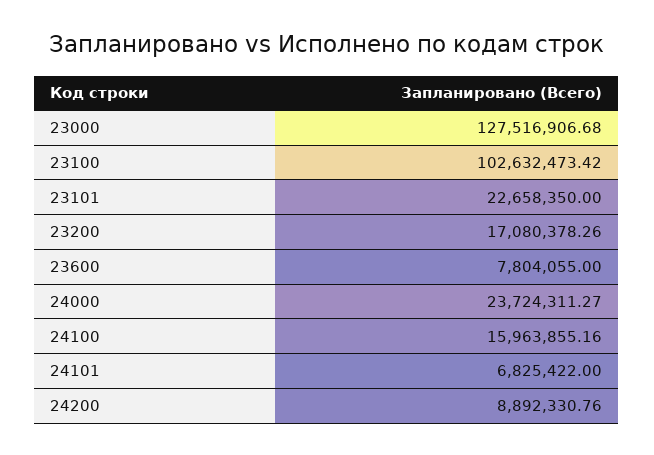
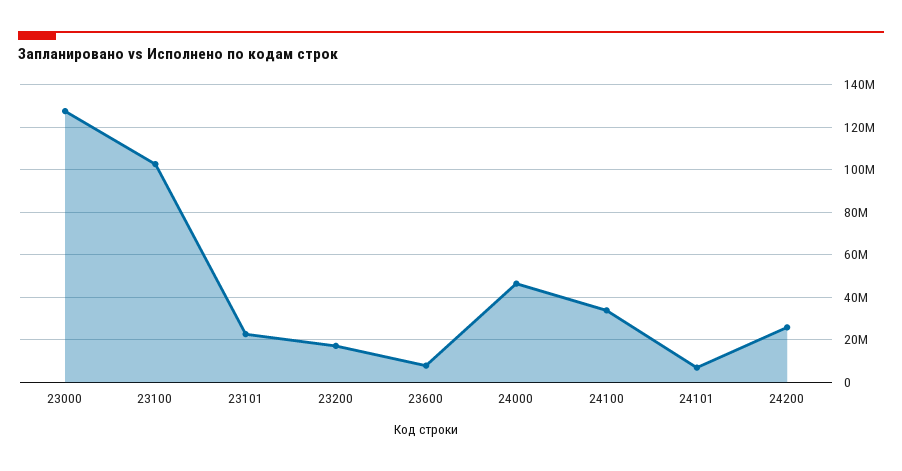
  {
    "23000": 127516906.68,
    "23100": 102632473.42,
    "23101": 22658350,
    "23200": 17080378.26,
    "23600": 7804055,
-   "24000": 23724311.27,
+   "24000": 45000000,
-   "24100": 15963855.16,
+   "24100": 35000000,
    "24101": 6825422,
-   "24200": 8892330.76
+   "24200": 25000000
  }

